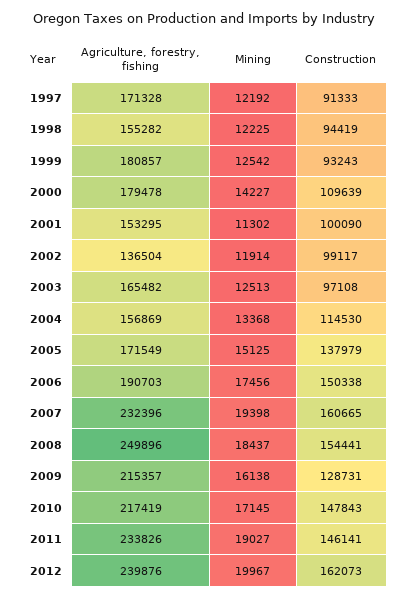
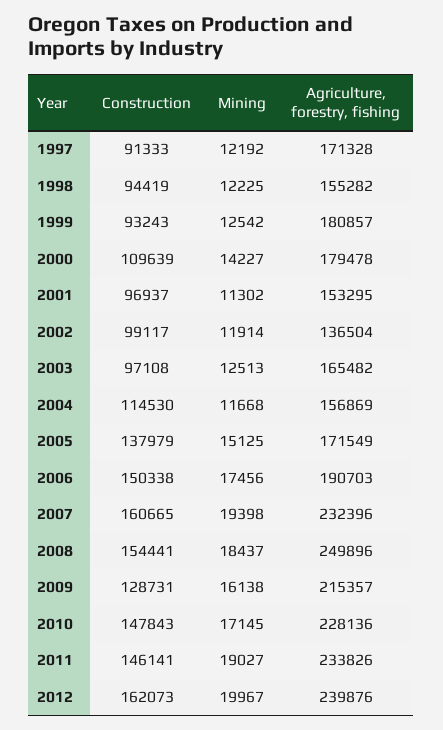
  {
    "Agriculture, forestry, fishing": {
      "1997": 171328,
      "1998": 155282,
      "1999": 180857,
      "2000": 179478,
      "2001": 153295,
      "2002": 136504,
      "2003": 165482,
      "2004": 156869,
      "2005": 171549,
      "2006": 190703,
      "2007": 232396,
      "2008": 249896,
      "2009": 215357,
-     "2010": 217419,
+     "2010": 228136,
      "2011": 233826,
      "2012": 239876
    },
    "Mining": {
      "1997": 12192,
      "1998": 12225,
      "1999": 12542,
      "2000": 14227,
      "2001": 11302,
      "2002": 11914,
      "2003": 12513,
-     "2004": 13368,
+     "2004": 11668,
      "2005": 15125,
      "2006": 17456,
      "2007": 19398,
      "2008": 18437,
      "2009": 16138,
      "2010": 17145,
      "2011": 19027,
      "2012": 19967
    },
    "Construction": {
      "1997": 91333,
      "1998": 94419,
      "1999": 93243,
      "2000": 109639,
-     "2001": 100090,
+     "2001": 96937,
      "2002": 99117,
      "2003": 97108,
      "2004": 114530,
      "2005": 137979,
      "2006": 150338,
      "2007": 160665,
      "2008": 154441,
      "2009": 128731,
      "2010": 147843,
      "2011": 146141,
      "2012": 162073
    }
  }

